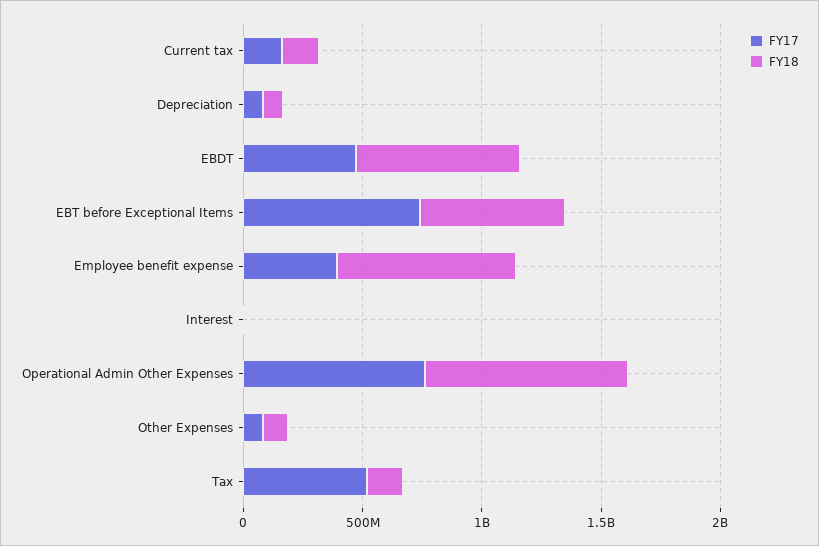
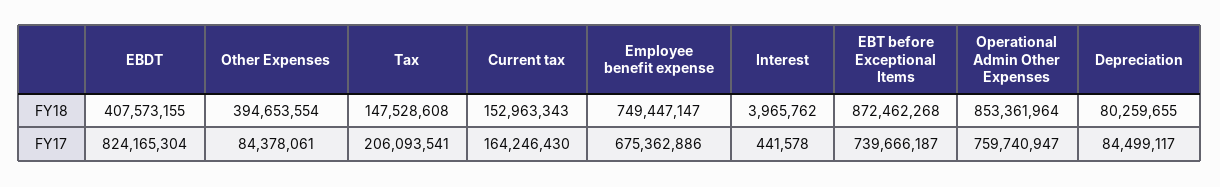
  {
    "FY17": {
      "Current tax": 164246430,
      "Depreciation": 84499117,
-     "EBDT": 500000000,
+     "EBDT": 824165304,
      "EBT before Exceptional Items": 739666187,
-     "Employee benefit expense": 400000000,
+     "Employee benefit expense": 675362886,
      "Interest": 441578,
      "Operational Admin Other Expenses": 759740947,
      "Other Expenses": 84378061,
-     "Tax": 500000000
+     "Tax": 206093541
    },
    "FY18": {
      "Current tax": 152963343,
      "Depreciation": 80259655,
-     "EBDT": 700000000,
+     "EBDT": 407573155,
-     "EBT before Exceptional Items": 600000000,
+     "EBT before Exceptional Items": 872462268,
      "Employee benefit expense": 749447147,
      "Interest": 3965762,
      "Operational Admin Other Expenses": 853361964,
-     "Other Expenses": 100000000,
+     "Other Expenses": 394653554,
      "Tax": 147528608
    }
  }

